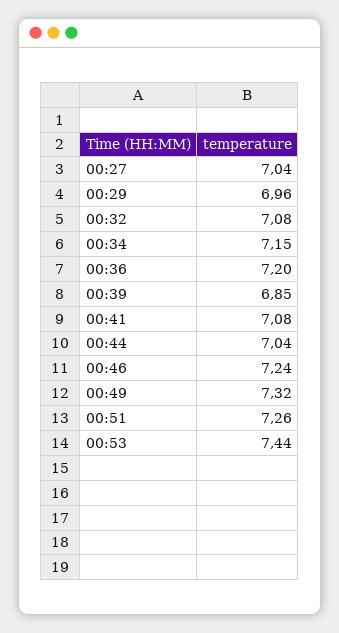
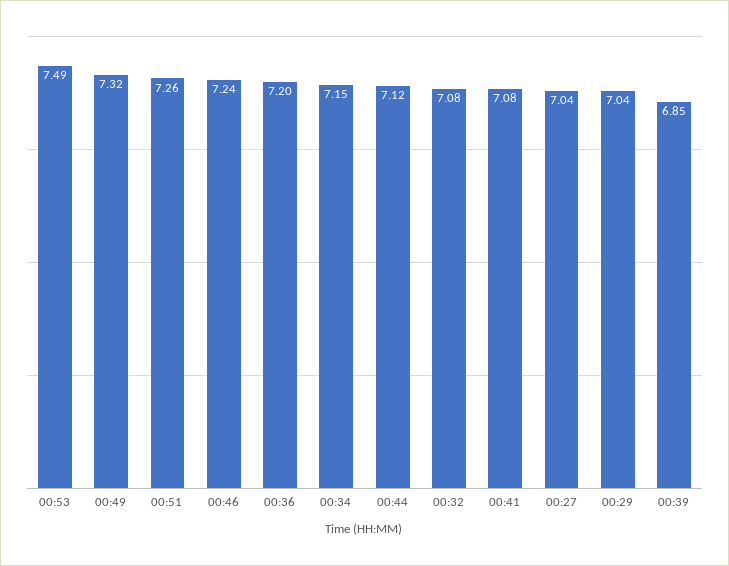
  {
    "00:27": 7.04,
-   "00:29": 6.96,
+   "00:29": 7.04,
    "00:32": 7.08,
    "00:34": 7.15,
    "00:36": 7.2,
    "00:39": 6.85,
    "00:41": 7.08,
-   "00:44": 7.04,
+   "00:44": 7.12,
    "00:46": 7.24,
    "00:49": 7.32,
    "00:51": 7.26,
-   "00:53": 7.44
+   "00:53": 7.49
  }

